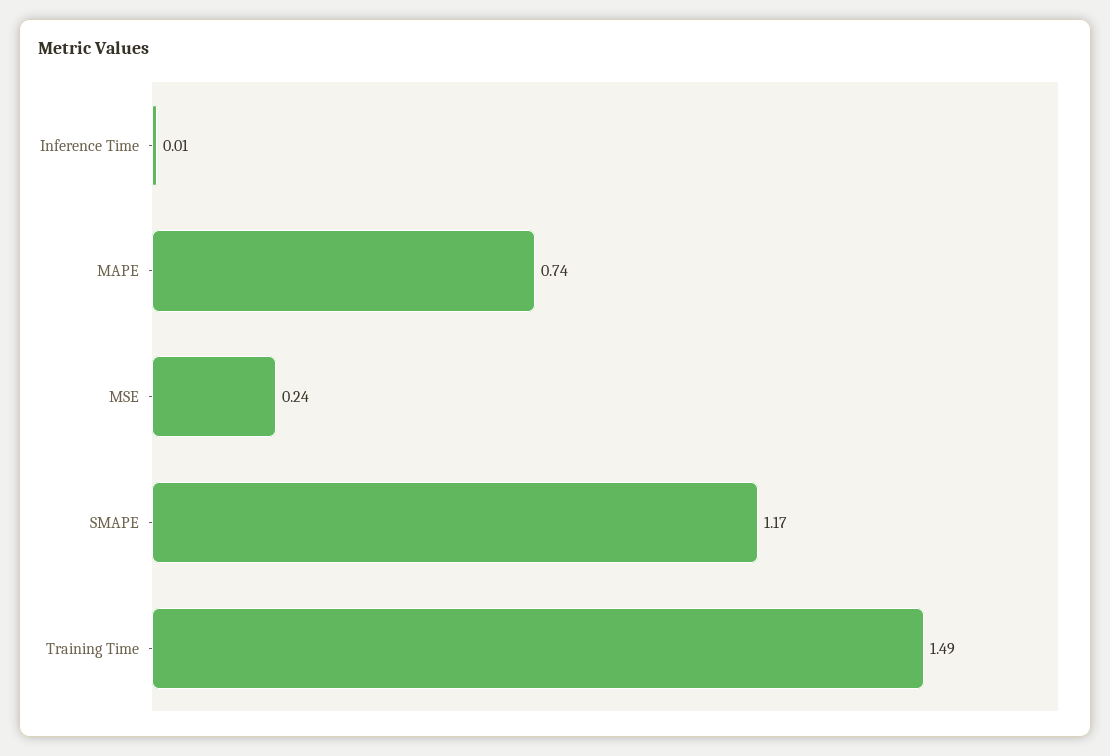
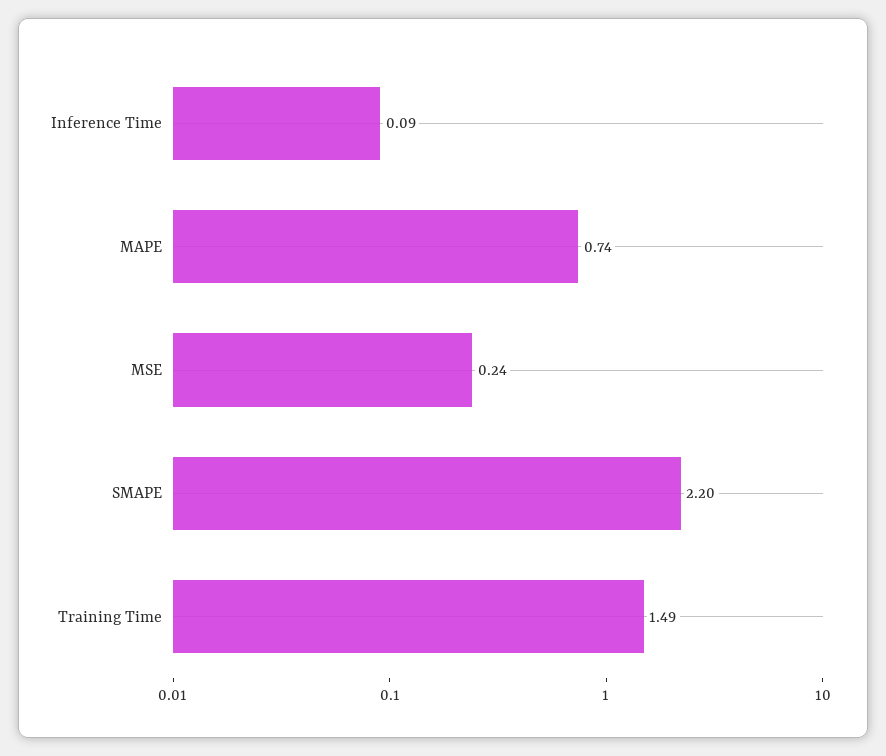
  {
-   "Inference Time": 0.01,
+   "Inference Time": 0.09,
    "MAPE": 0.74,
    "MSE": 0.24,
-   "SMAPE": 1.17,
+   "SMAPE": 2.2,
    "Training Time": 1.49
  }

